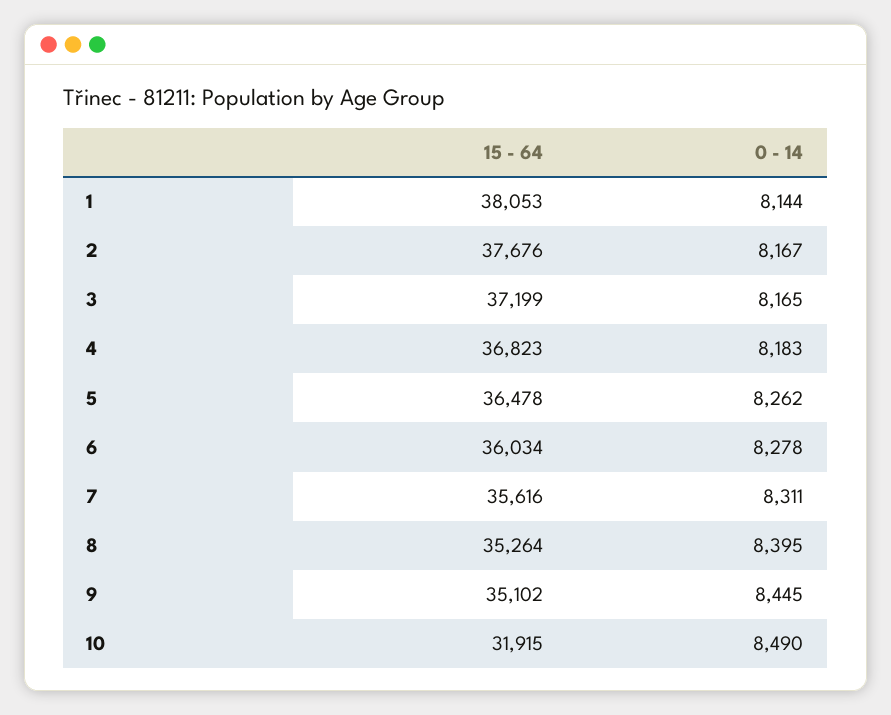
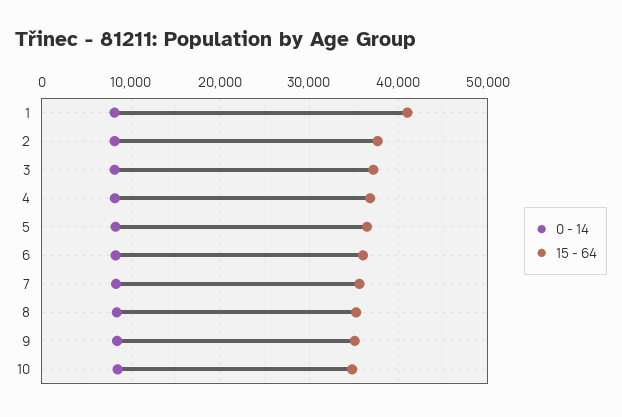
  {
    "15 - 64": {
-     "1": 38053,
+     "1": 41000,
      "2": 37676,
      "3": 37199,
      "4": 36823,
      "5": 36478,
      "6": 36034,
      "7": 35616,
      "8": 35264,
      "9": 35102,
-     "10": 31915
+     "10": 35000
    },
    "0 - 14": {
      "1": 8144,
      "2": 8167,
      "3": 8165,
      "4": 8183,
      "5": 8262,
      "6": 8278,
      "7": 8311,
      "8": 8395,
      "9": 8445,
      "10": 8490
    }
  }

